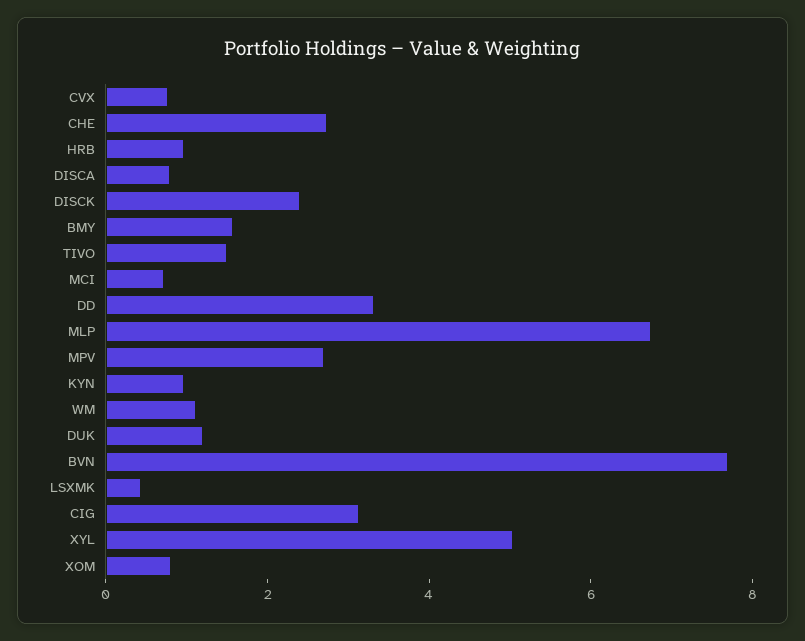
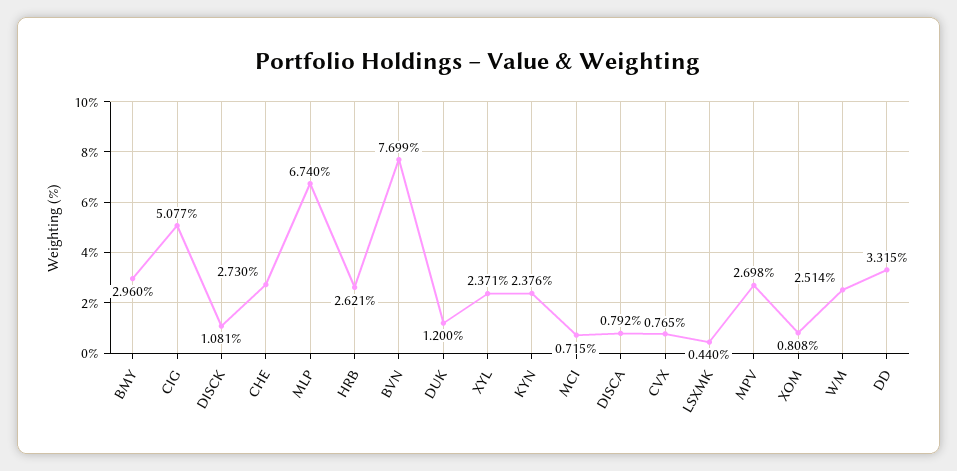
  {
    "CVX": 0.765,
    "CHE": 2.73,
-   "HRB": 1,
+   "HRB": 2.621,
    "DISCA": 0.792,
-   "DISCK": 2.5,
+   "DISCK": 1.081,
-   "BMY": 1.5,
+   "BMY": 2.96,
-   "TIVO": 1.5,
    "MCI": 0.715,
    "DD": 3.315,
    "MLP": 6.74,
    "MPV": 2.698,
-   "KYN": 1,
+   "KYN": 2.376,
-   "WM": 1,
+   "WM": 2.514,
    "DUK": 1.2,
    "BVN": 7.699,
    "LSXMK": 0.44,
-   "CIG": 3,
+   "CIG": 5.077,
-   "XYL": 5,
+   "XYL": 2.371,
    "XOM": 0.808
  }

